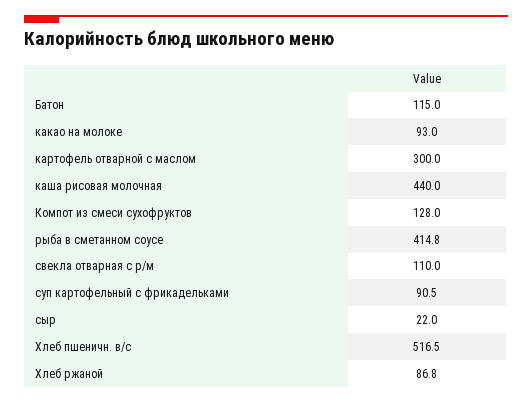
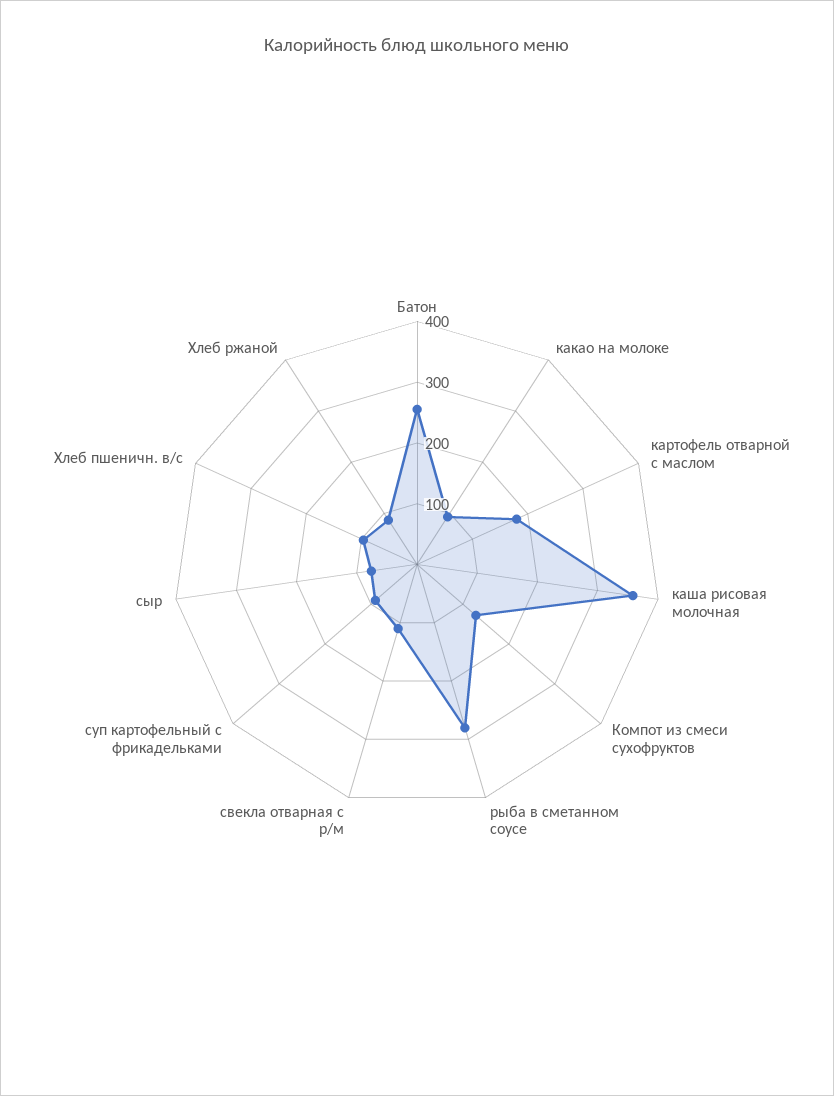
  {
-   "Батон": 115,
+   "Батон": 260,
    "какао на молоке": 93,
-   "картофель отварной с маслом": 300,
+   "картофель отварной с маслом": 180,
-   "каша рисовая молочная": 440,
+   "каша рисовая молочная": 360,
    "Компот из смеси сухофруктов": 128,
-   "рыба в сметанном соусе": 414.8,
+   "рыба в сметанном соусе": 280,
    "свекла отварная с р/м": 110,
    "суп картофельный с фрикадельками": 90.5,
-   "сыр": 22,
+   "сыр": 80,
-   "Хлеб пшеничн. в/с": 516.5,
+   "Хлеб пшеничн. в/с": 100,
    "Хлеб ржаной": 86.8
  }

